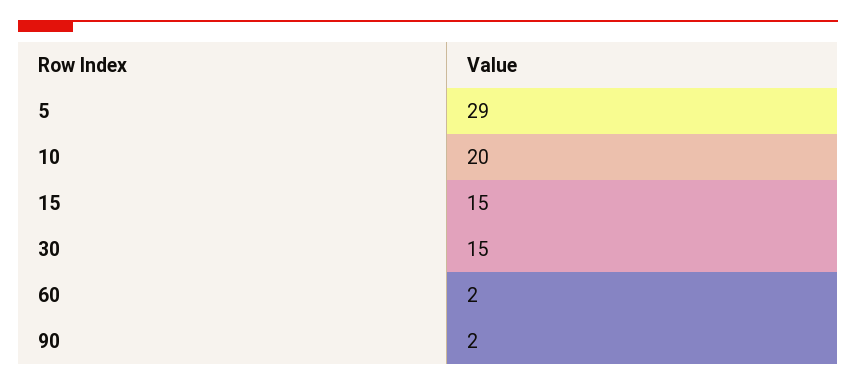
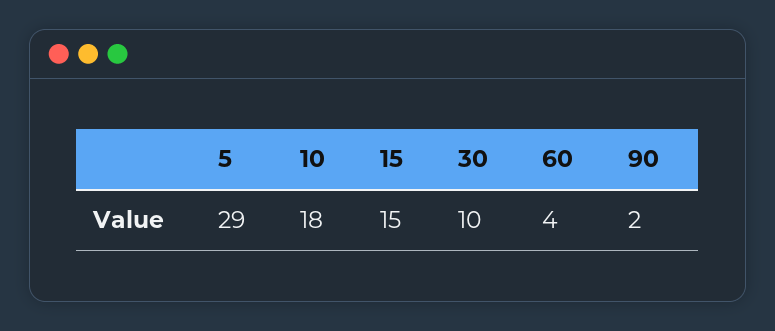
  {
    "5": 29,
-   "10": 20,
+   "10": 18,
    "15": 15,
-   "30": 15,
+   "30": 10,
-   "60": 2,
+   "60": 4,
    "90": 2
  }

